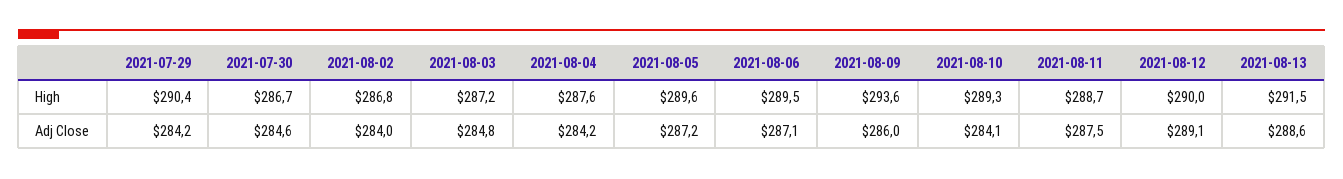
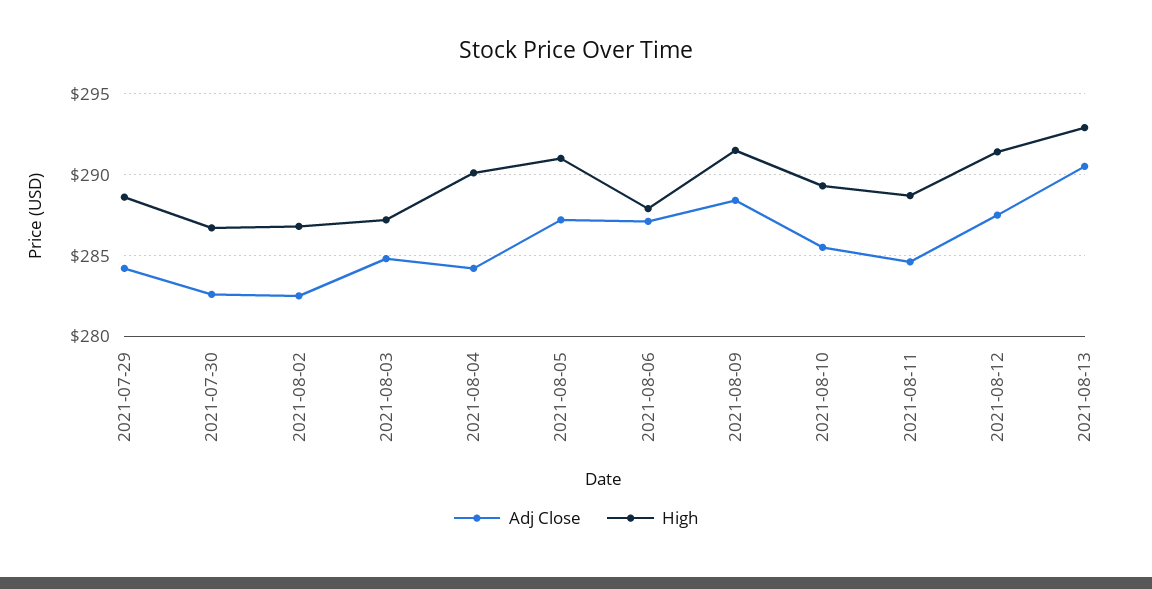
  {
    "High": {
-     "2021-07-29": 290.4,
+     "2021-07-29": 288.5,
      "2021-07-30": 286.7,
      "2021-08-02": 286.8,
      "2021-08-03": 287.2,
-     "2021-08-04": 287.6,
+     "2021-08-04": 290,
-     "2021-08-05": 289.6,
+     "2021-08-05": 291,
-     "2021-08-06": 289.5,
+     "2021-08-06": 288,
-     "2021-08-09": 293.6,
+     "2021-08-09": 291.5,
      "2021-08-10": 289.3,
      "2021-08-11": 288.7,
-     "2021-08-12": 290,
+     "2021-08-12": 291.5,
-     "2021-08-13": 291.5
+     "2021-08-13": 293
    },
    "Adj Close": {
      "2021-07-29": 284.2,
-     "2021-07-30": 284.6,
+     "2021-07-30": 282.5,
-     "2021-08-02": 284,
+     "2021-08-02": 282.5,
      "2021-08-03": 284.8,
      "2021-08-04": 284.2,
      "2021-08-05": 287.2,
      "2021-08-06": 287.1,
-     "2021-08-09": 286,
+     "2021-08-09": 288.5,
-     "2021-08-10": 284.1,
+     "2021-08-10": 285.5,
-     "2021-08-11": 287.5,
+     "2021-08-11": 284.5,
-     "2021-08-12": 289.1,
+     "2021-08-12": 287.5,
-     "2021-08-13": 288.6
+     "2021-08-13": 290.5
    }
  }

